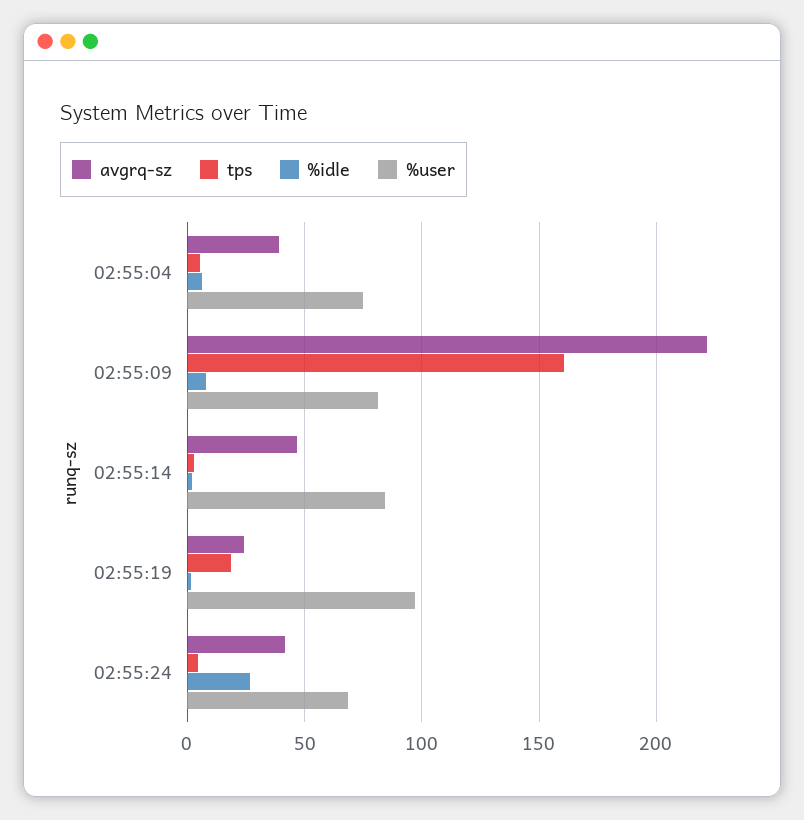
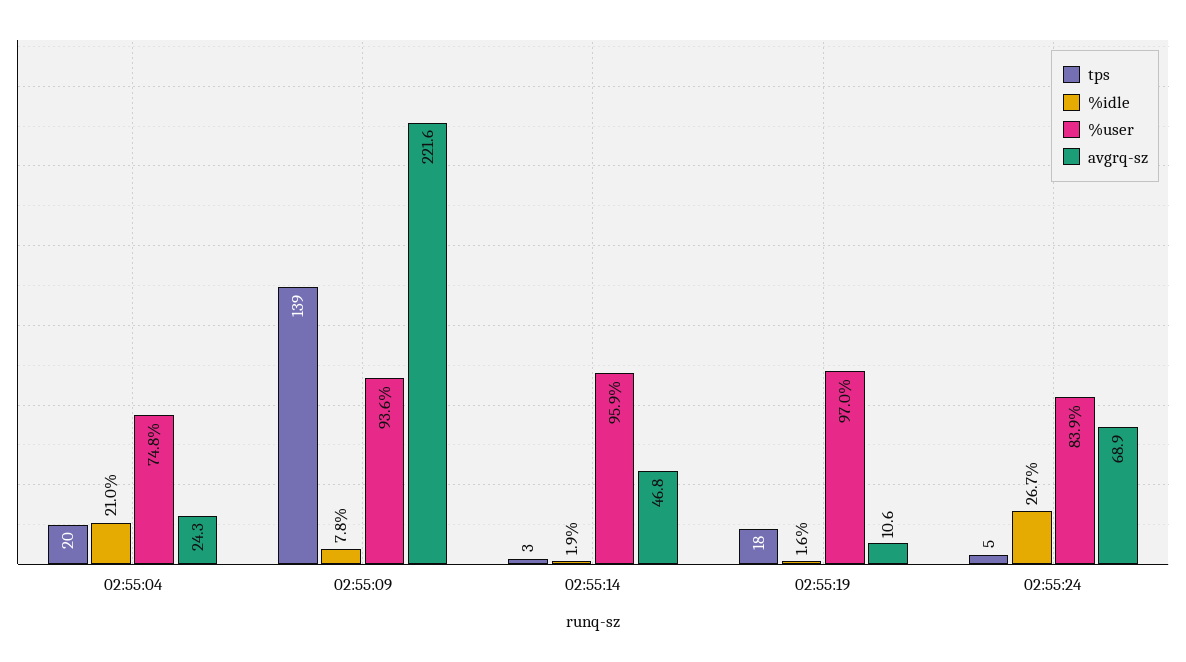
  {
    "avgrq-sz": {
-     "02:55:04": 40,
+     "02:55:04": 24.3,
      "02:55:09": 221.6,
      "02:55:14": 46.8,
-     "02:55:19": 25,
+     "02:55:19": 10.6,
-     "02:55:24": 40
+     "02:55:24": 68.9
    },
    "tps": {
-     "02:55:04": 5,
+     "02:55:04": 20,
-     "02:55:09": 160,
+     "02:55:09": 139,
      "02:55:14": 3,
      "02:55:19": 18,
      "02:55:24": 5
    },
    "%idle": {
-     "02:55:04": 5,
+     "02:55:04": 21,
      "02:55:09": 7.8,
      "02:55:14": 1.9,
      "02:55:19": 1.6,
      "02:55:24": 26.7
    },
    "%user": {
      "02:55:04": 74.8,
-     "02:55:09": 80,
+     "02:55:09": 93.6,
-     "02:55:14": 85,
+     "02:55:14": 95.9,
      "02:55:19": 97,
-     "02:55:24": 70
+     "02:55:24": 83.9
    }
  }

